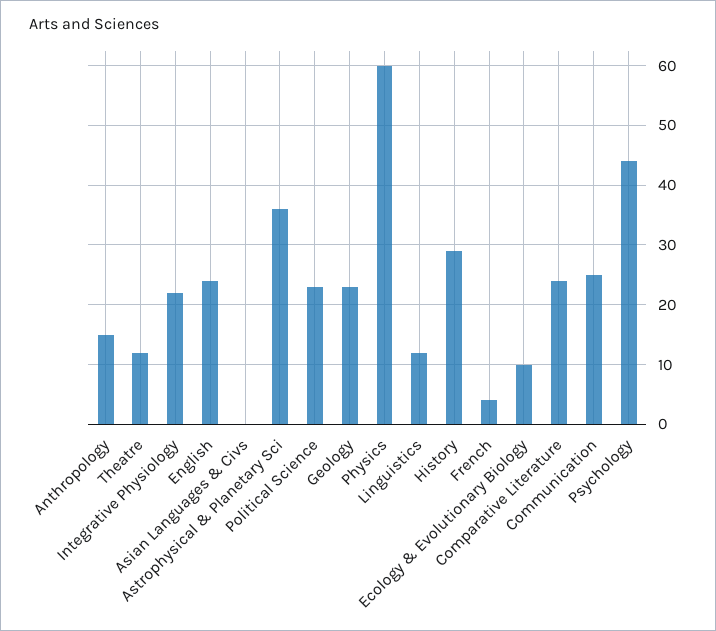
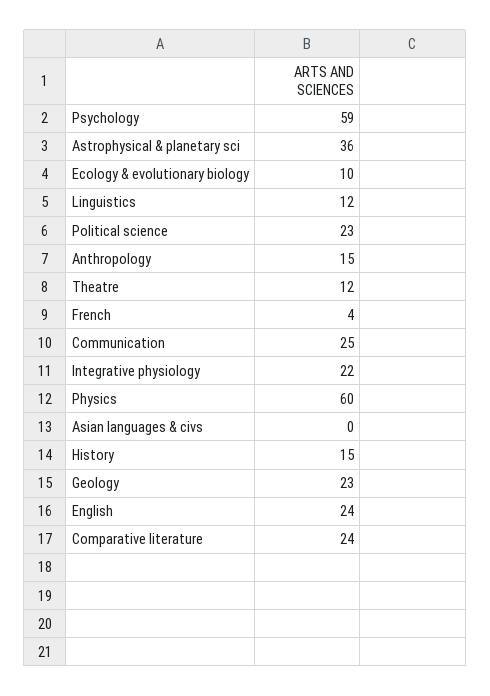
  {
    "Anthropology": 15,
    "Theatre": 12,
    "Integrative Physiology": 22,
    "English": 24,
    "Asian Languages & Civs": 0,
    "Astrophysical & Planetary Sci": 36,
    "Political Science": 23,
    "Geology": 23,
    "Physics": 60,
    "Linguistics": 12,
-   "History": 30,
+   "History": 15,
    "French": 4,
    "Ecology & Evolutionary Biology": 10,
    "Comparative Literature": 24,
    "Communication": 25,
-   "Psychology": 45
+   "Psychology": 59
  }

